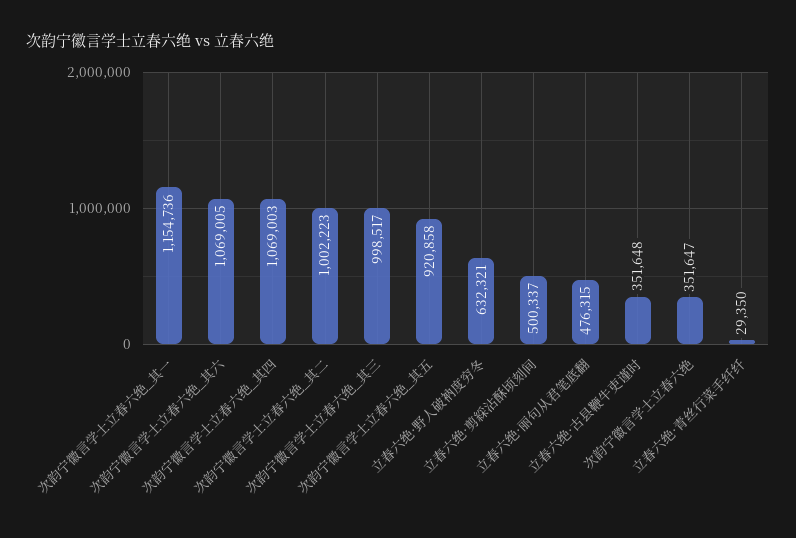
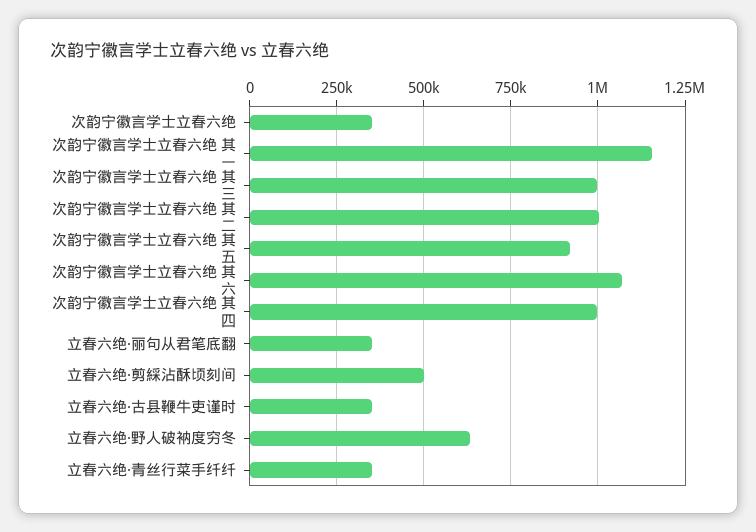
  {
    "次韵宁徽言学士立春六绝_其一": 1154736,
    "次韵宁徽言学士立春六绝_其六": 1069005,
-   "次韵宁徽言学士立春六绝_其四": 1069003,
+   "次韵宁徽言学士立春六绝_其四": 1000000,
    "次韵宁徽言学士立春六绝_其二": 1002223,
    "次韵宁徽言学士立春六绝_其三": 998517,
    "次韵宁徽言学士立春六绝_其五": 920858,
    "立春六绝·野人破衲度穷冬": 632321,
    "立春六绝·剪綵沾酥顷刻间": 500337,
-   "立春六绝·丽句从君笔底翻": 476315,
+   "立春六绝·丽句从君笔底翻": 350000,
    "立春六绝·古县鞭牛吏谨时": 351648,
    "次韵宁徽言学士立春六绝": 351647,
-   "立春六绝·青丝行菜手纤纤": 29350
+   "立春六绝·青丝行菜手纤纤": 350000
  }

